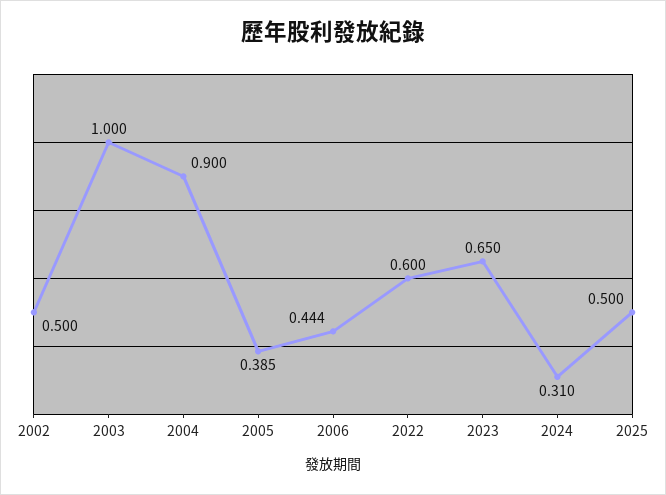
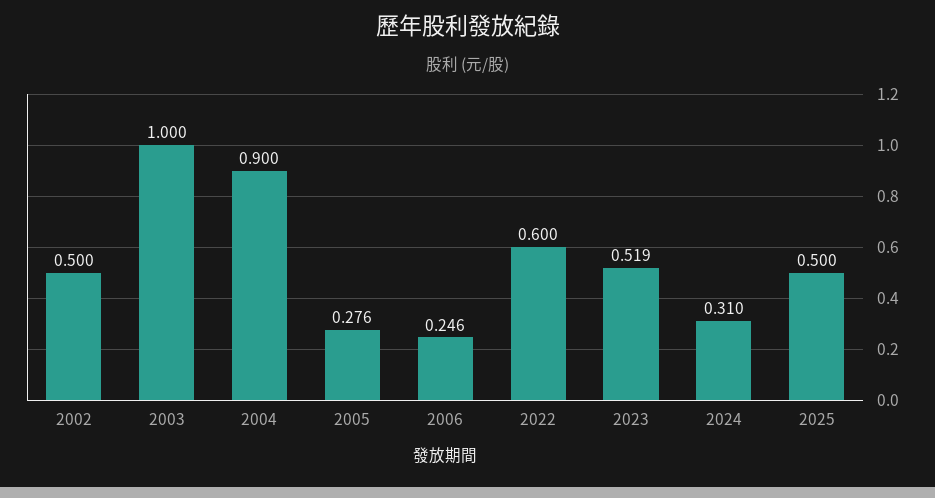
  {
    "2002": 0.5,
    "2003": 1,
    "2004": 0.9,
-   "2005": 0.385,
+   "2005": 0.276,
-   "2006": 0.444,
+   "2006": 0.246,
    "2022": 0.6,
-   "2023": 0.65,
+   "2023": 0.519,
    "2024": 0.31,
    "2025": 0.5
  }

